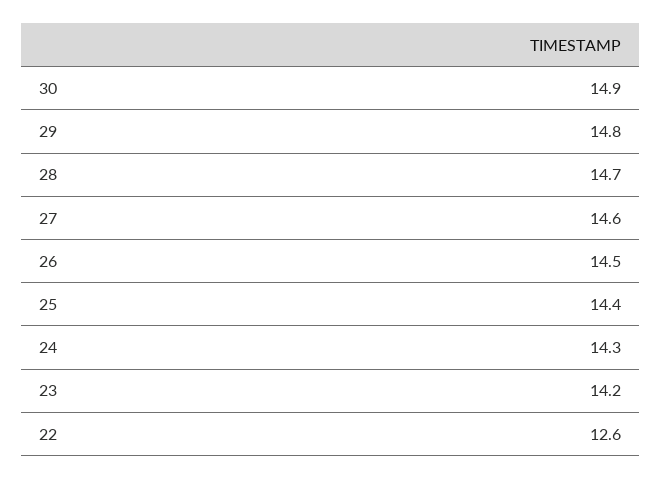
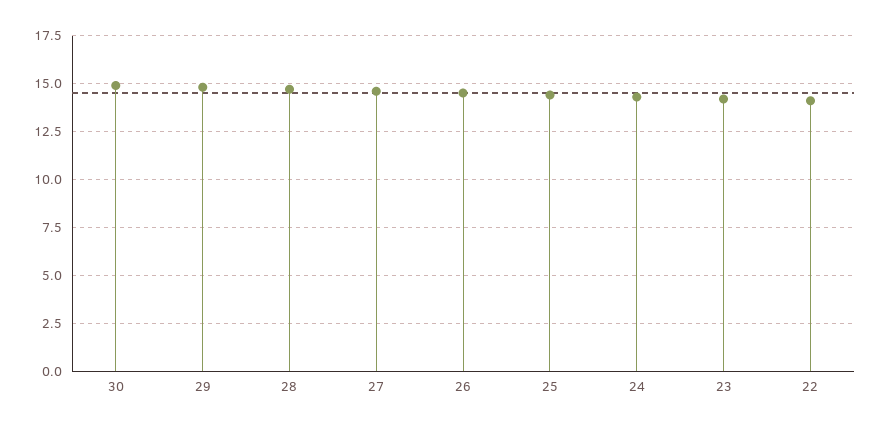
  {
    "30": 14.9,
    "29": 14.8,
    "28": 14.7,
    "27": 14.6,
    "26": 14.5,
    "25": 14.4,
    "24": 14.3,
    "23": 14.2,
-   "22": 12.6
+   "22": 14
  }

